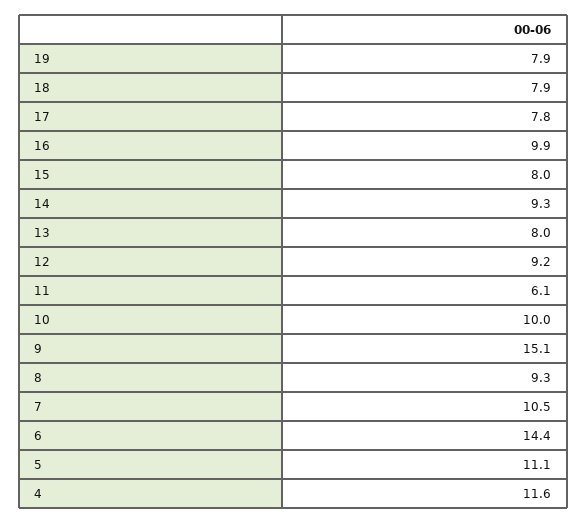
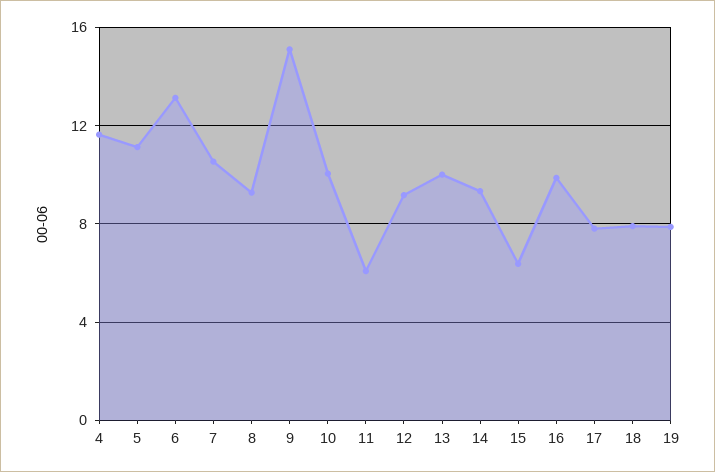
  {
    "19": 7.9,
    "18": 7.9,
    "17": 7.8,
    "16": 9.9,
-   "15": 8,
+   "15": 6.5,
    "14": 9.3,
-   "13": 8,
+   "13": 10,
    "12": 9.2,
    "11": 6.1,
    "10": 10,
    "9": 15.1,
    "8": 9.3,
    "7": 10.5,
-   "6": 14.4,
+   "6": 13,
    "5": 11.1,
    "4": 11.6
  }

